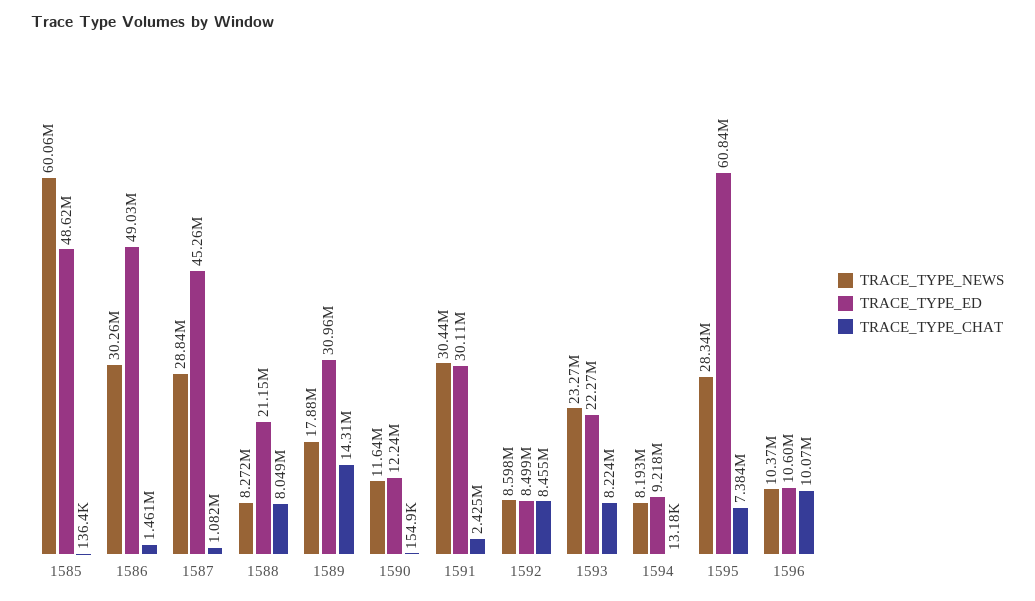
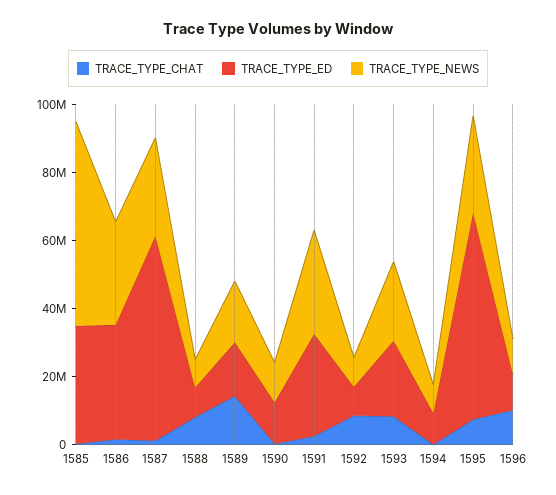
  {
    "TRACE_TYPE_NEWS": {
      "1585": 60060000,
      "1586": 30260000,
      "1587": 28840000,
      "1588": 8272000,
      "1589": 17880000,
      "1590": 11640000,
      "1591": 30440000,
      "1592": 8598000,
      "1593": 23270000,
      "1594": 8193000,
      "1595": 28340000,
      "1596": 10370000
    },
    "TRACE_TYPE_ED": {
-     "1585": 48620000,
+     "1585": 35000000,
-     "1586": 49030000,
+     "1586": 35000000,
-     "1587": 45260000,
+     "1587": 60000000,
-     "1588": 21150000,
+     "1588": 10000000,
-     "1589": 30960000,
+     "1589": 15000000,
      "1590": 12240000,
      "1591": 30110000,
      "1592": 8499000,
      "1593": 22270000,
      "1594": 9218000,
      "1595": 60840000,
      "1596": 10600000
    },
    "TRACE_TYPE_CHAT": {
      "1585": 136400,
      "1586": 1461000,
      "1587": 1082000,
      "1588": 8049000,
      "1589": 14310000,
      "1590": 154900,
      "1591": 2425000,
      "1592": 8455000,
      "1593": 8224000,
      "1594": 13180,
      "1595": 7384000,
      "1596": 10070000
    }
  }

